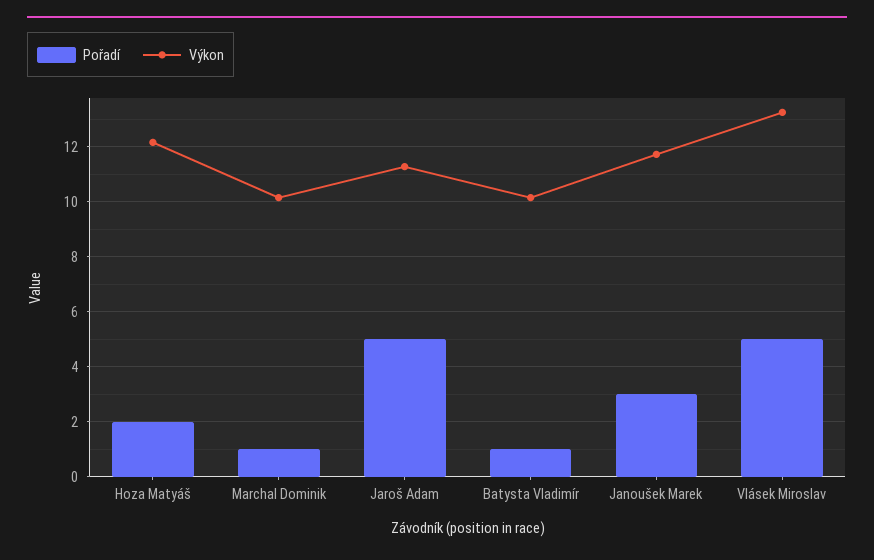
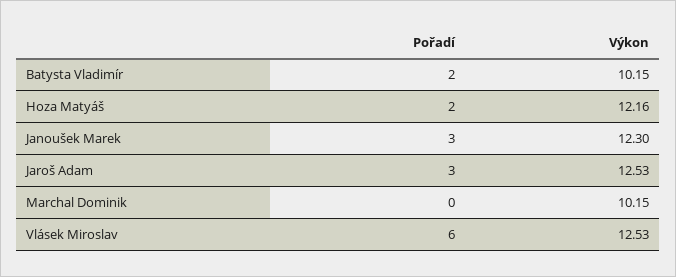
  {
    "Pořadí": {
      "Hoza Matyáš": 2,
-     "Marchal Dominik": 1,
+     "Marchal Dominik": 0,
-     "Jaroš Adam": 5,
+     "Jaroš Adam": 3,
-     "Batysta Vladimír": 1,
+     "Batysta Vladimír": 2,
      "Janoušek Marek": 3,
-     "Vlásek Miroslav": 5
+     "Vlásek Miroslav": 6
    },
    "Výkon": {
      "Hoza Matyáš": 12.16,
      "Marchal Dominik": 10.15,
-     "Jaroš Adam": 11.25,
+     "Jaroš Adam": 12.53,
      "Batysta Vladimír": 10.15,
-     "Janoušek Marek": 11.75,
+     "Janoušek Marek": 12.3,
-     "Vlásek Miroslav": 13.25
+     "Vlásek Miroslav": 12.53
    }
  }

